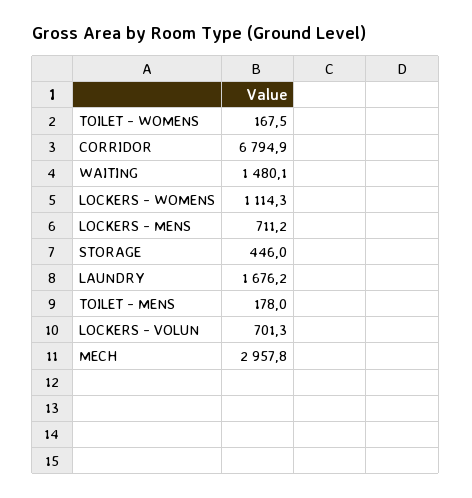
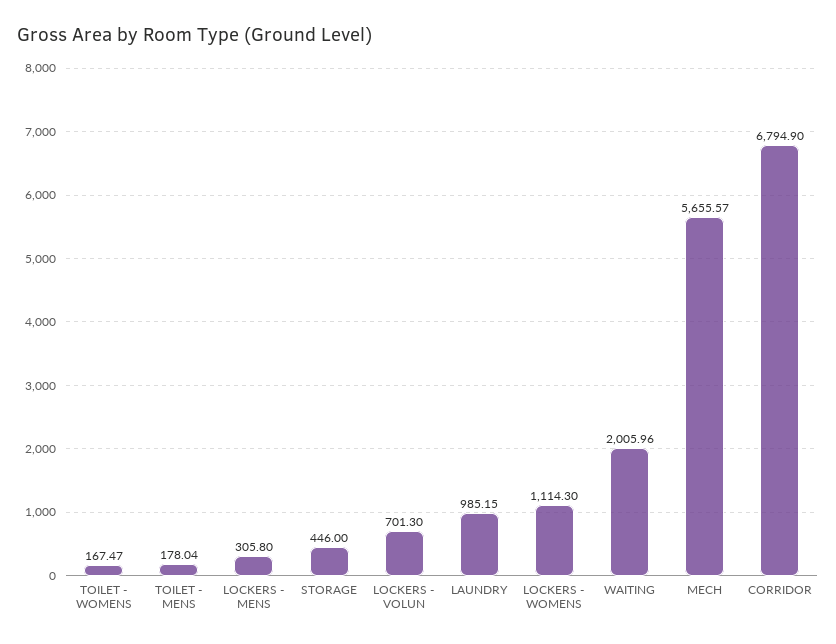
  {
    "TOILET - WOMENS": 167.47,
    "CORRIDOR": 6794.9,
-   "WAITING": 1480.1,
+   "WAITING": 2005.96,
    "LOCKERS - WOMENS": 1114.3,
-   "LOCKERS - MENS": 711.2,
+   "LOCKERS - MENS": 305.8,
    "STORAGE": 446,
-   "LAUNDRY": 1676.2,
+   "LAUNDRY": 985.15,
    "TOILET - MENS": 178.04,
    "LOCKERS - VOLUN": 701.3,
-   "MECH": 2957.8
+   "MECH": 5655.57
  }

